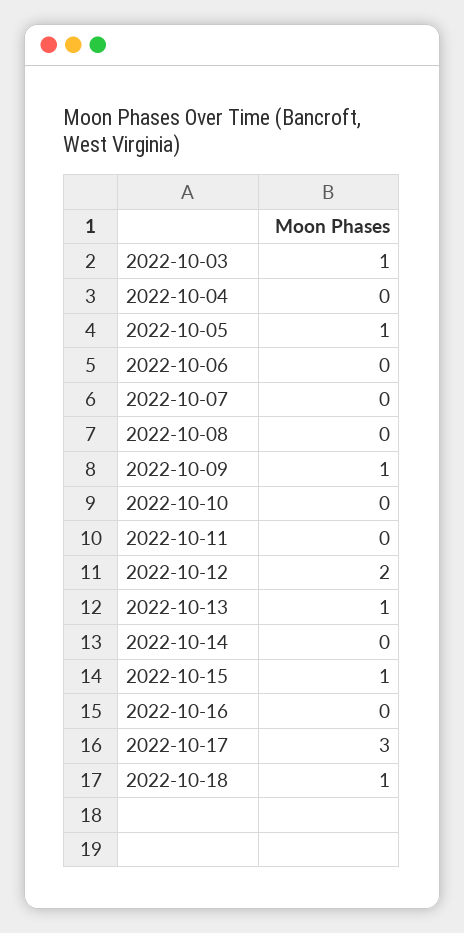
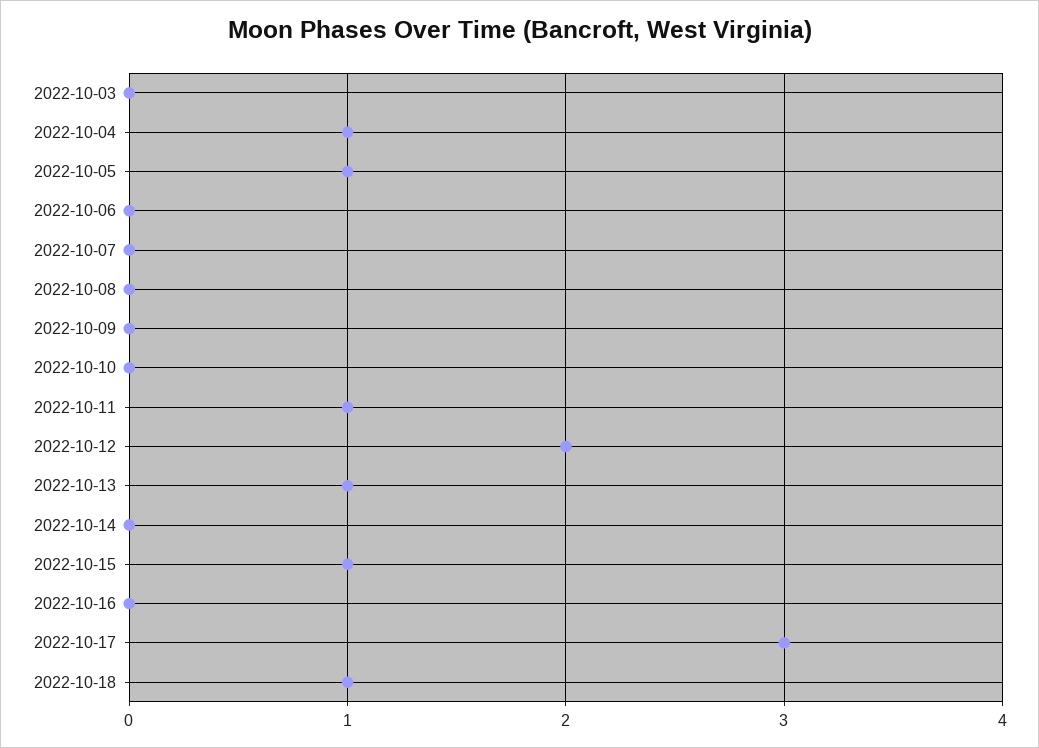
  {
-   "2022-10-03": 1,
+   "2022-10-03": 0,
-   "2022-10-04": 0,
+   "2022-10-04": 1,
    "2022-10-05": 1,
    "2022-10-06": 0,
    "2022-10-07": 0,
    "2022-10-08": 0,
-   "2022-10-09": 1,
+   "2022-10-09": 0,
    "2022-10-10": 0,
-   "2022-10-11": 0,
+   "2022-10-11": 1,
    "2022-10-12": 2,
    "2022-10-13": 1,
    "2022-10-14": 0,
    "2022-10-15": 1,
    "2022-10-16": 0,
    "2022-10-17": 3,
    "2022-10-18": 1
  }

